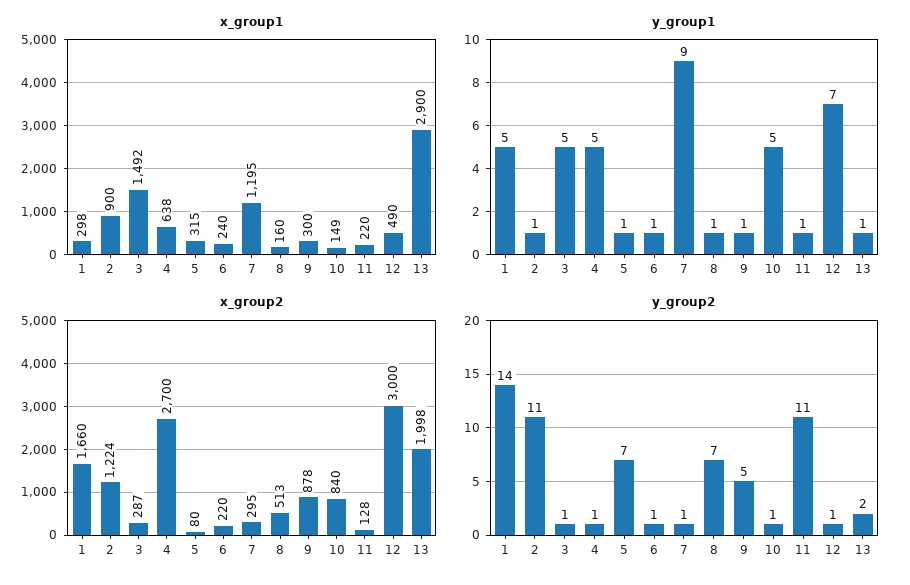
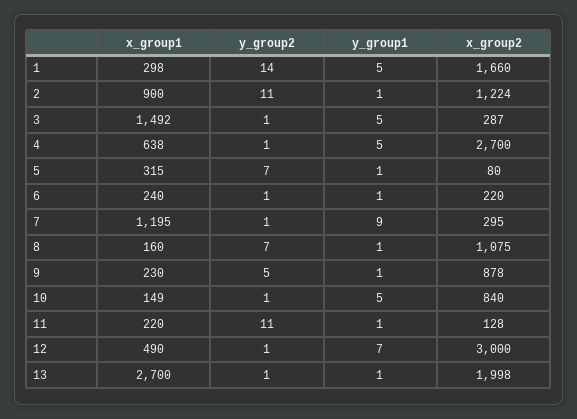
  {
    "x_group1": {
      "1": 298,
      "2": 900,
      "3": 1492,
      "4": 638,
      "5": 315,
      "6": 240,
      "7": 1195,
      "8": 160,
-     "9": 300,
+     "9": 230,
      "10": 149,
      "11": 220,
      "12": 490,
-     "13": 2900
+     "13": 2700
    },
    "y_group1": {
      "1": 5,
      "2": 1,
      "3": 5,
      "4": 5,
      "5": 1,
      "6": 1,
      "7": 9,
      "8": 1,
      "9": 1,
      "10": 5,
      "11": 1,
      "12": 7,
      "13": 1
    },
    "x_group2": {
      "1": 1660,
      "2": 1224,
      "3": 287,
      "4": 2700,
      "5": 80,
      "6": 220,
      "7": 295,
-     "8": 513,
+     "8": 1075,
      "9": 878,
      "10": 840,
      "11": 128,
      "12": 3000,
      "13": 1998
    },
    "y_group2": {
      "1": 14,
      "2": 11,
      "3": 1,
      "4": 1,
      "5": 7,
      "6": 1,
      "7": 1,
      "8": 7,
      "9": 5,
      "10": 1,
      "11": 11,
      "12": 1,
-     "13": 2
+     "13": 1
    }
  }

